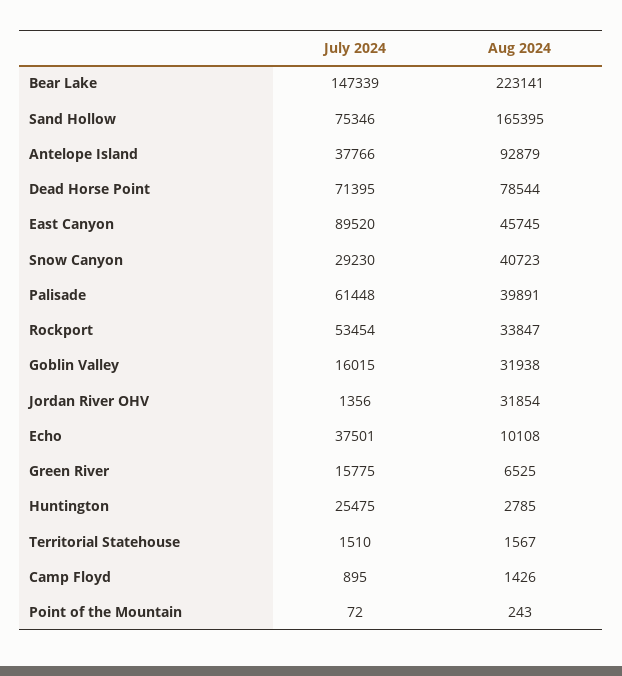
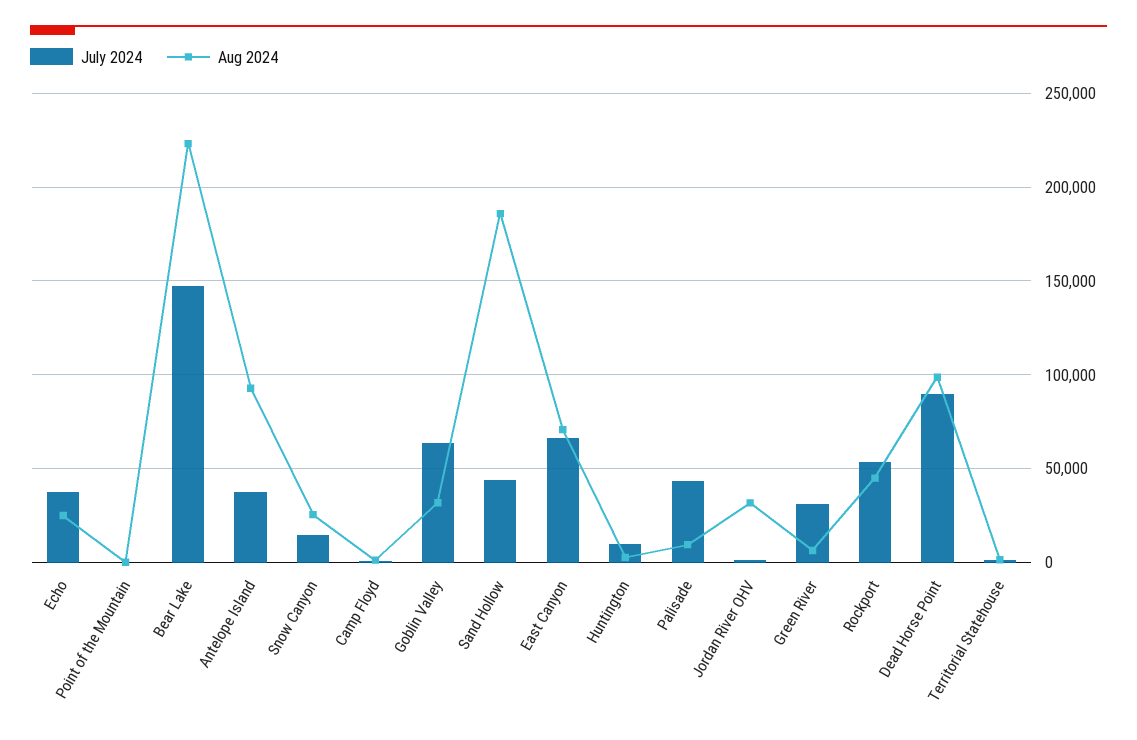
  {
    "July 2024": {
      "Bear Lake": 147339,
-     "Sand Hollow": 75346,
+     "Sand Hollow": 45000,
      "Antelope Island": 37766,
-     "Dead Horse Point": 71395,
+     "Dead Horse Point": 90000,
-     "East Canyon": 89520,
+     "East Canyon": 65000,
-     "Snow Canyon": 29230,
+     "Snow Canyon": 15000,
-     "Palisade": 61448,
+     "Palisade": 45000,
      "Rockport": 53454,
-     "Goblin Valley": 16015,
+     "Goblin Valley": 65000,
      "Jordan River OHV": 1356,
      "Echo": 37501,
-     "Green River": 15775,
+     "Green River": 30000,
-     "Huntington": 25475,
+     "Huntington": 10000,
      "Territorial Statehouse": 1510,
      "Camp Floyd": 895,
      "Point of the Mountain": 72
    },
    "Aug 2024": {
      "Bear Lake": 223141,
-     "Sand Hollow": 165395,
+     "Sand Hollow": 185000,
      "Antelope Island": 92879,
-     "Dead Horse Point": 78544,
+     "Dead Horse Point": 100000,
-     "East Canyon": 45745,
+     "East Canyon": 70000,
-     "Snow Canyon": 40723,
+     "Snow Canyon": 25000,
-     "Palisade": 39891,
+     "Palisade": 10000,
-     "Rockport": 33847,
+     "Rockport": 45000,
      "Goblin Valley": 31938,
      "Jordan River OHV": 31854,
-     "Echo": 10108,
+     "Echo": 25000,
      "Green River": 6525,
      "Huntington": 2785,
      "Territorial Statehouse": 1567,
      "Camp Floyd": 1426,
      "Point of the Mountain": 243
    }
  }

